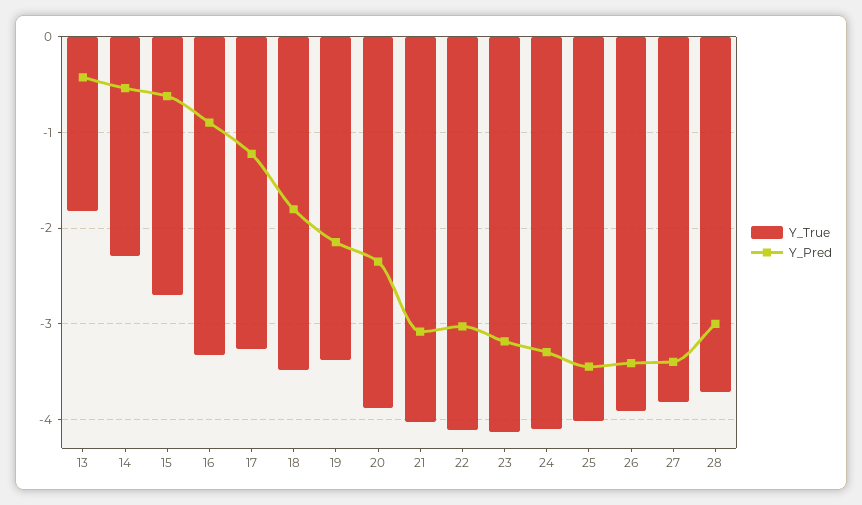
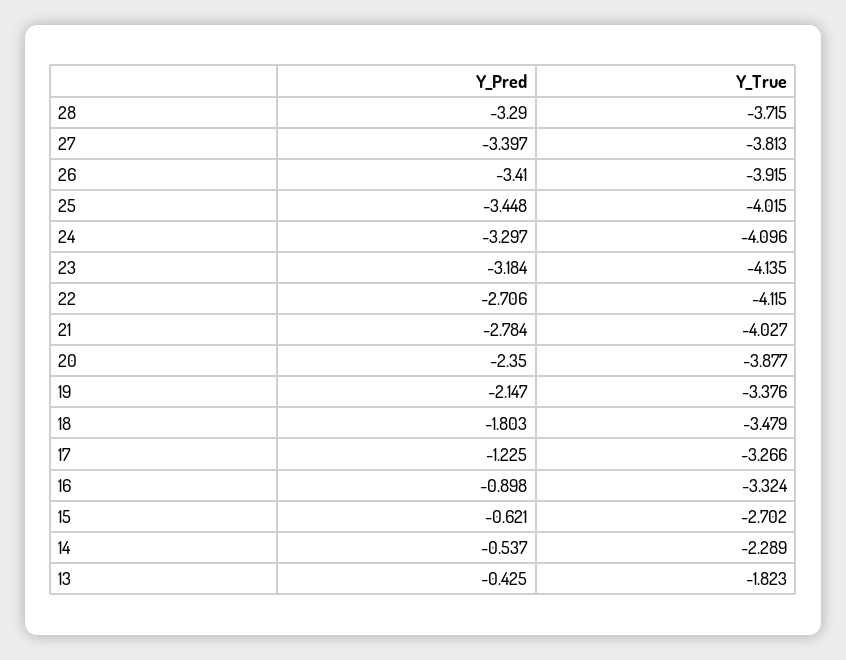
  {
    "Y_True": {
      "13": -1.823,
      "14": -2.289,
      "15": -2.702,
      "16": -3.324,
      "17": -3.266,
      "18": -3.479,
      "19": -3.376,
      "20": -3.877,
      "21": -4.027,
      "22": -4.115,
      "23": -4.135,
      "24": -4.096,
      "25": -4.015,
      "26": -3.915,
      "27": -3.813,
      "28": -3.715
    },
    "Y_Pred": {
      "13": -0.425,
      "14": -0.537,
      "15": -0.621,
      "16": -0.898,
      "17": -1.225,
      "18": -1.803,
      "19": -2.147,
      "20": -2.35,
-     "21": -3.1,
+     "21": -2.784,
-     "22": -3,
+     "22": -2.706,
      "23": -3.184,
      "24": -3.297,
      "25": -3.448,
      "26": -3.41,
      "27": -3.397,
-     "28": -3
+     "28": -3.29
    }
  }

